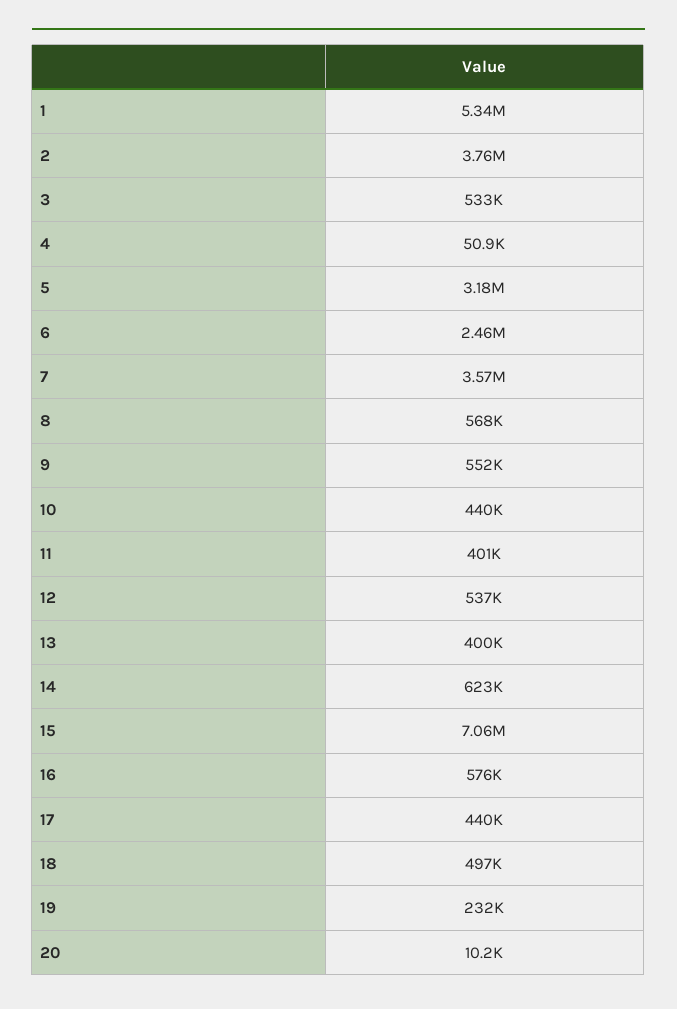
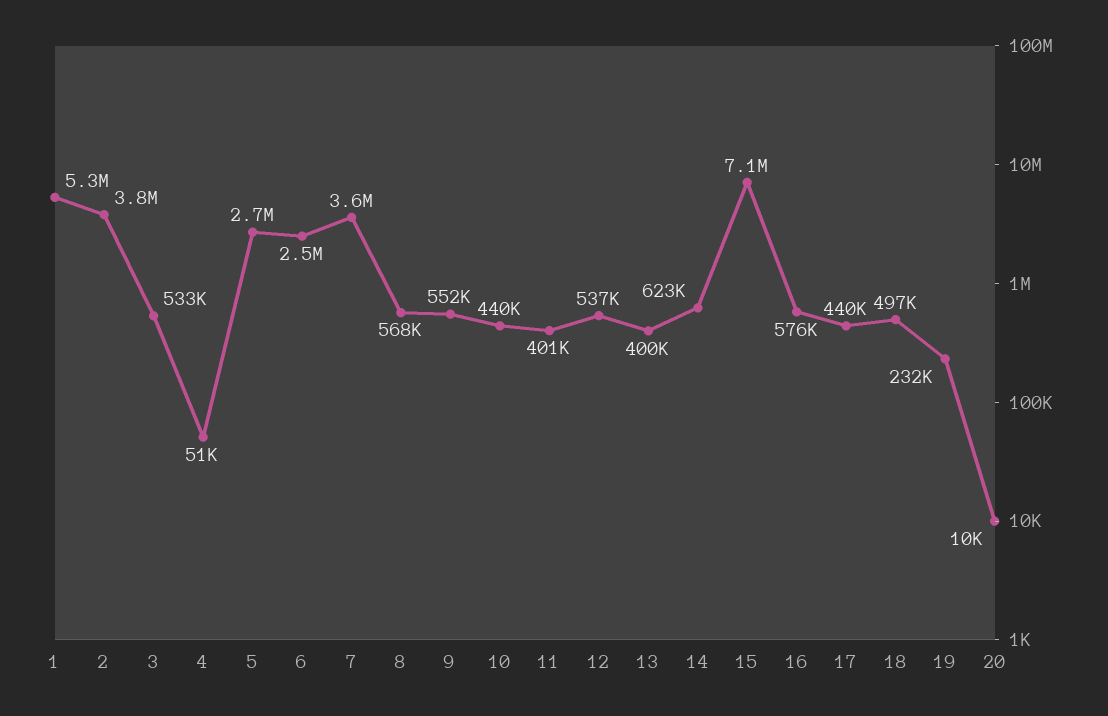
  {
    "1": 5340000,
    "2": 3760000,
    "3": 533000,
    "4": 50900,
-   "5": 3180000,
+   "5": 2700000,
    "6": 2460000,
    "7": 3570000,
    "8": 568000,
    "9": 552000,
    "10": 440000,
    "11": 401000,
    "12": 537000,
    "13": 400000,
    "14": 623000,
    "15": 7060000,
    "16": 576000,
    "17": 440000,
    "18": 497000,
    "19": 232000,
    "20": 10200
  }

